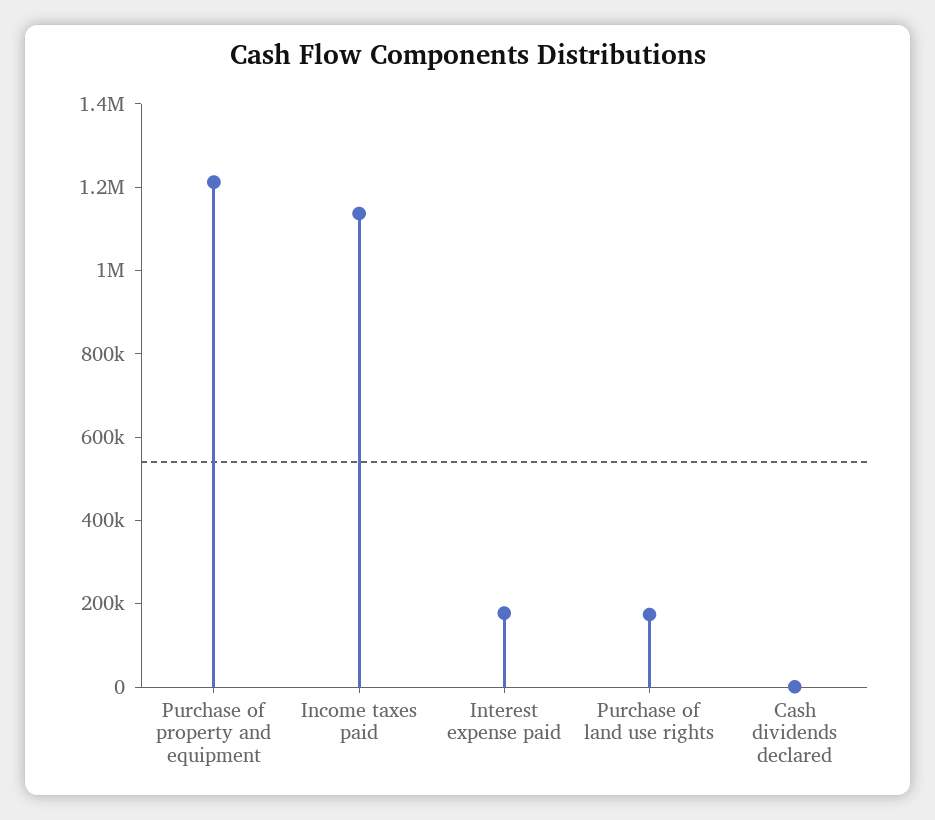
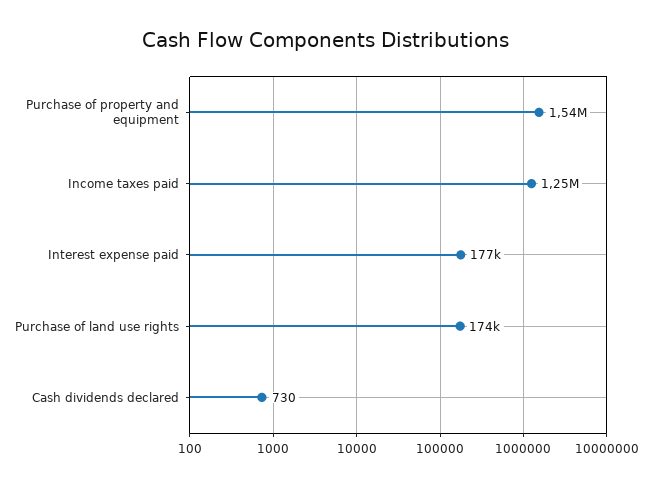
  {
-   "Purchase of property and equipment": 1200000,
+   "Purchase of property and equipment": 1540000,
-   "Income taxes paid": 1150000,
+   "Income taxes paid": 1250000,
    "Interest expense paid": 177000,
    "Purchase of land use rights": 174000,
    "Cash dividends declared": 730
  }

